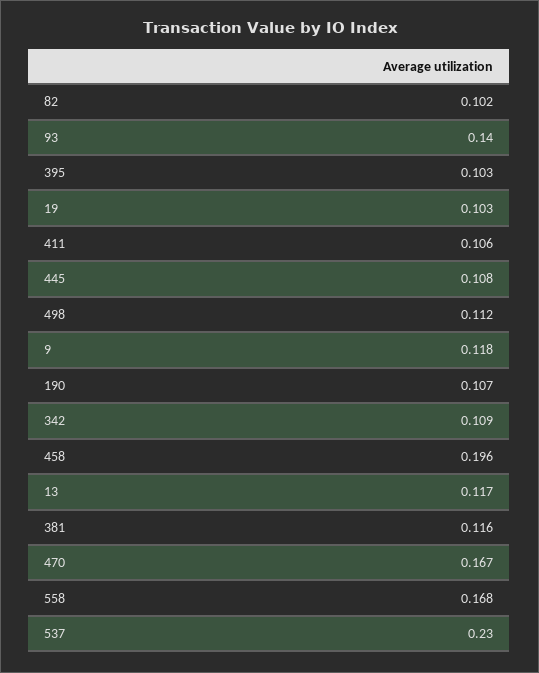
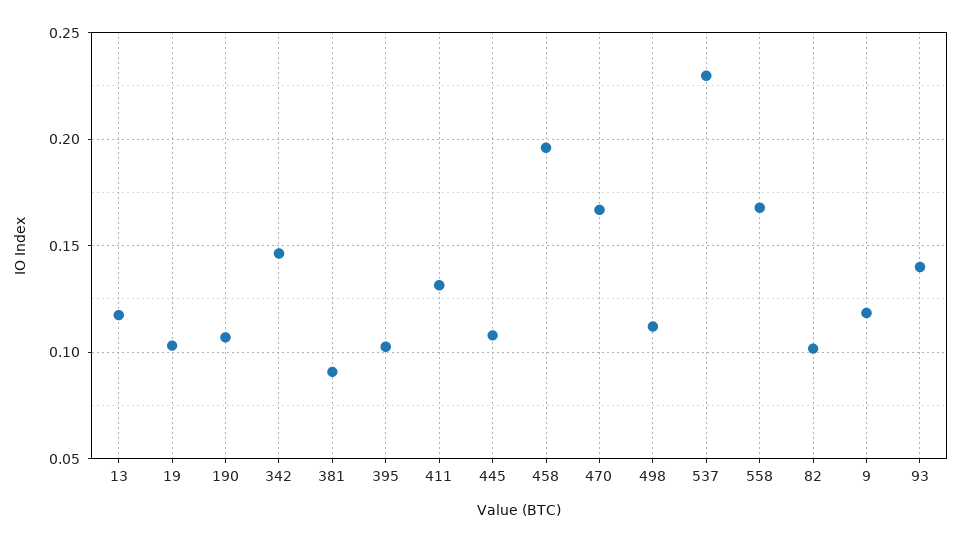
  {
    "82": 0.102,
    "93": 0.14,
    "395": 0.103,
    "19": 0.103,
-   "411": 0.106,
+   "411": 0.13,
    "445": 0.108,
    "498": 0.112,
    "9": 0.118,
    "190": 0.107,
-   "342": 0.109,
+   "342": 0.145,
    "458": 0.196,
    "13": 0.117,
-   "381": 0.116,
+   "381": 0.09,
    "470": 0.167,
    "558": 0.168,
    "537": 0.23
  }

